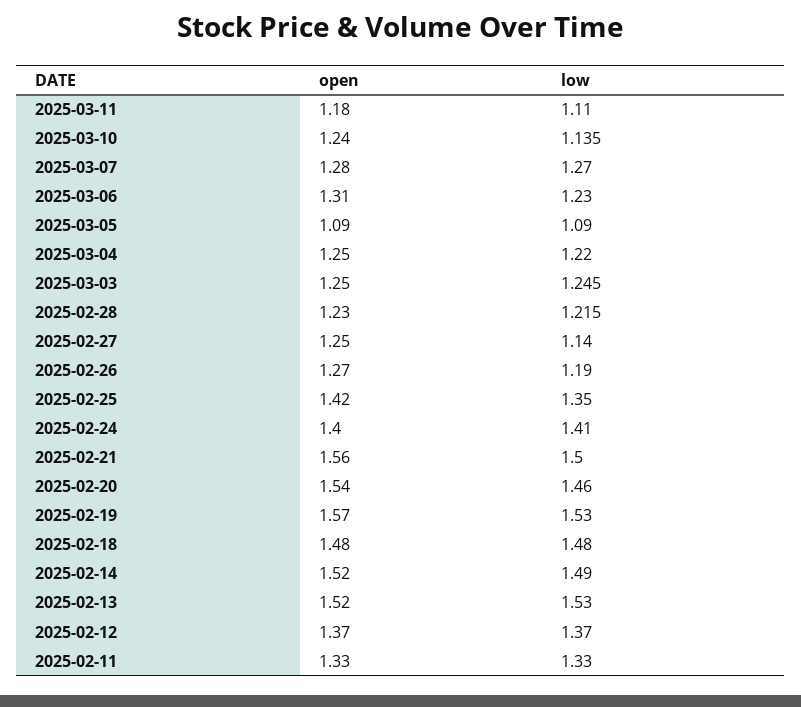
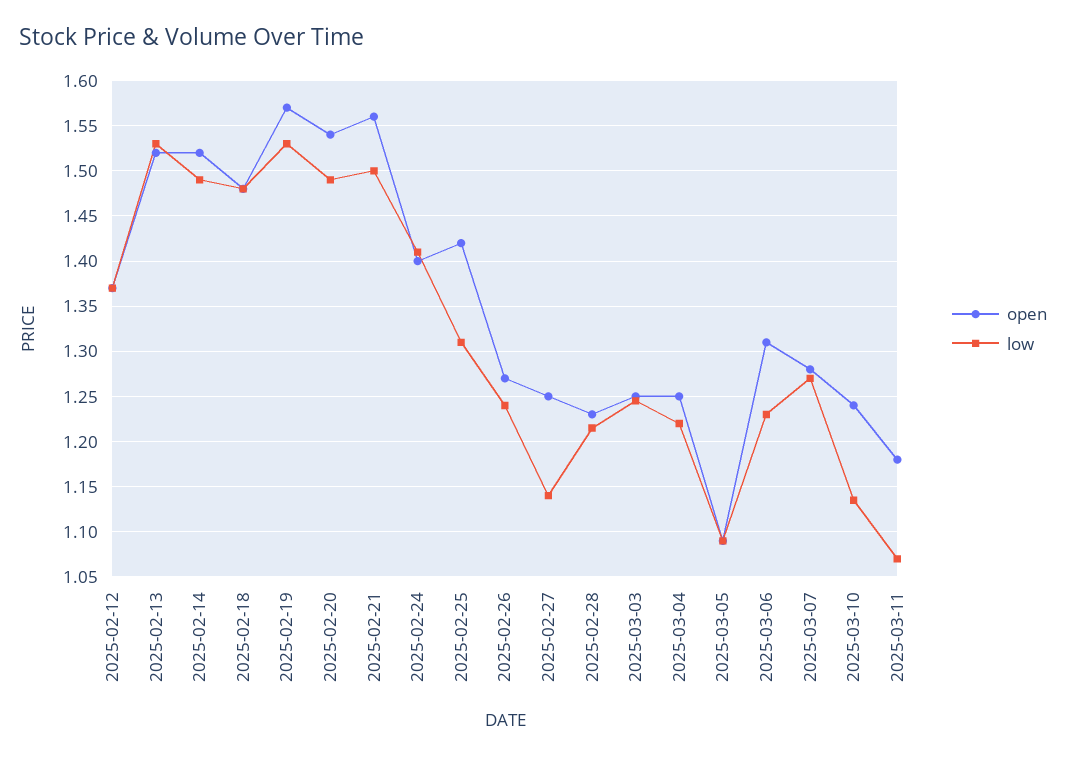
  {
    "open": {
      "2025-03-11": 1.18,
      "2025-03-10": 1.24,
      "2025-03-07": 1.28,
      "2025-03-06": 1.31,
      "2025-03-05": 1.09,
      "2025-03-04": 1.25,
      "2025-03-03": 1.25,
      "2025-02-28": 1.23,
      "2025-02-27": 1.25,
      "2025-02-26": 1.27,
      "2025-02-25": 1.42,
      "2025-02-24": 1.4,
      "2025-02-21": 1.56,
      "2025-02-20": 1.54,
      "2025-02-19": 1.57,
      "2025-02-18": 1.48,
      "2025-02-14": 1.52,
      "2025-02-13": 1.52,
-     "2025-02-12": 1.37,
+     "2025-02-12": 1.37
-     "2025-02-11": 1.33
    },
    "low": {
-     "2025-03-11": 1.11,
+     "2025-03-11": 1.07,
      "2025-03-10": 1.135,
      "2025-03-07": 1.27,
      "2025-03-06": 1.23,
      "2025-03-05": 1.09,
      "2025-03-04": 1.22,
      "2025-03-03": 1.245,
      "2025-02-28": 1.215,
      "2025-02-27": 1.14,
-     "2025-02-26": 1.19,
+     "2025-02-26": 1.24,
-     "2025-02-25": 1.35,
+     "2025-02-25": 1.31,
      "2025-02-24": 1.41,
      "2025-02-21": 1.5,
-     "2025-02-20": 1.46,
+     "2025-02-20": 1.49,
      "2025-02-19": 1.53,
      "2025-02-18": 1.48,
      "2025-02-14": 1.49,
      "2025-02-13": 1.53,
-     "2025-02-12": 1.37,
+     "2025-02-12": 1.37
-     "2025-02-11": 1.33
    }
  }

